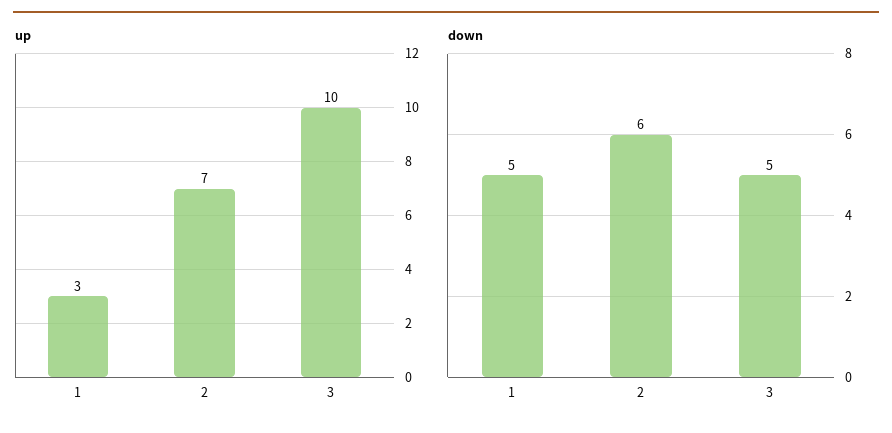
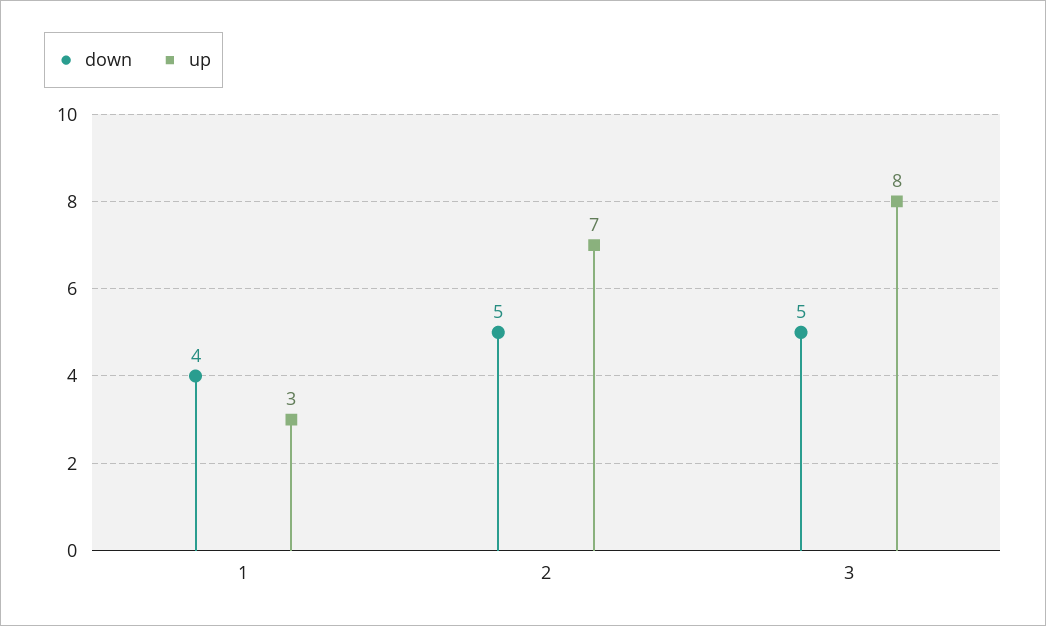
  {
    "up": {
      "1": 3,
      "2": 7,
-     "3": 10
+     "3": 8
    },
    "down": {
-     "1": 5,
+     "1": 4,
-     "2": 6,
+     "2": 5,
      "3": 5
    }
  }

